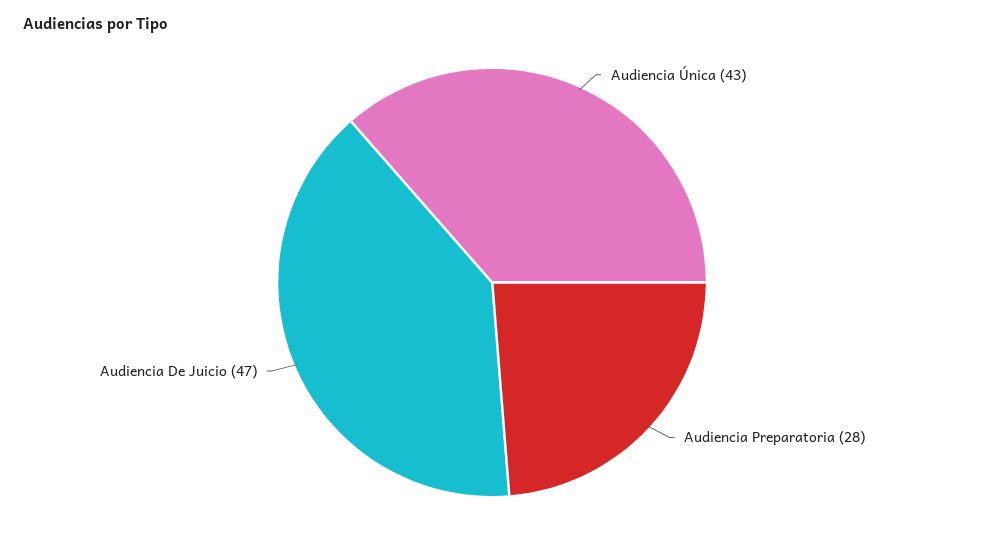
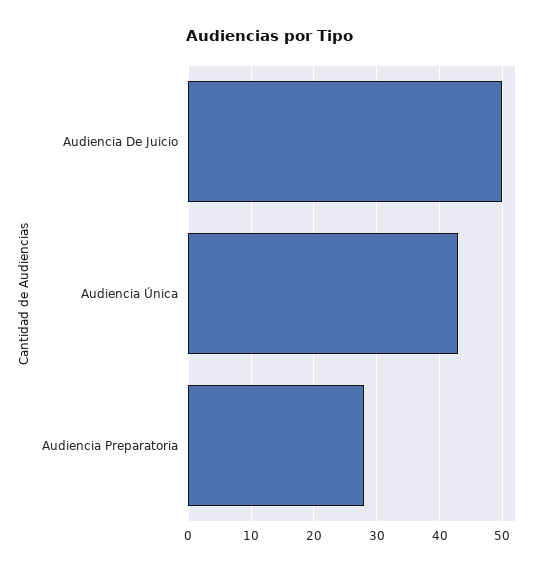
  {
    "Audiencia Única": 43,
    "Audiencia Preparatoria": 28,
-   "Audiencia De Juicio": 47
+   "Audiencia De Juicio": 50
  }

